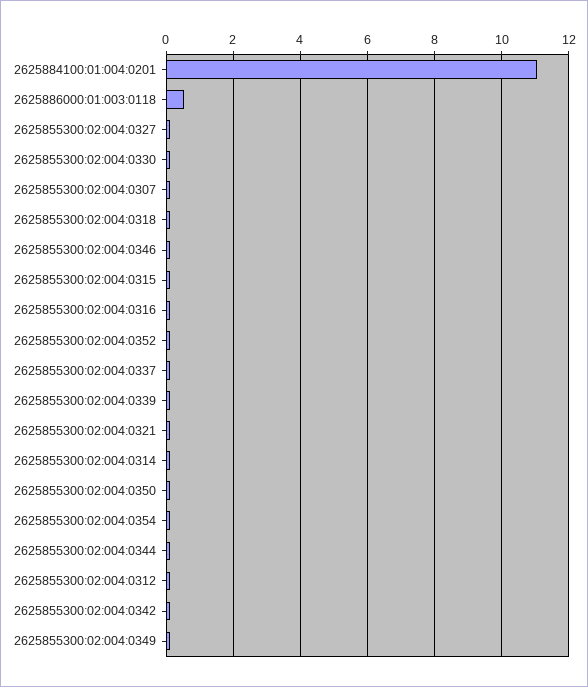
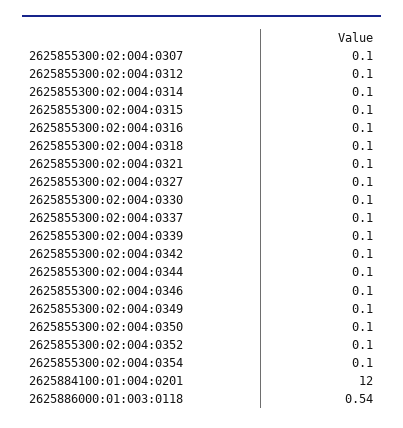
  {
-   "2625884100:01:004:0201": 11,
+   "2625884100:01:004:0201": 12,
    "2625886000:01:003:0118": 0.54,
    "2625855300:02:004:0327": 0.1,
    "2625855300:02:004:0330": 0.1,
    "2625855300:02:004:0307": 0.1,
    "2625855300:02:004:0318": 0.1,
    "2625855300:02:004:0346": 0.1,
    "2625855300:02:004:0315": 0.1,
    "2625855300:02:004:0316": 0.1,
    "2625855300:02:004:0352": 0.1,
    "2625855300:02:004:0337": 0.1,
    "2625855300:02:004:0339": 0.1,
    "2625855300:02:004:0321": 0.1,
    "2625855300:02:004:0314": 0.1,
    "2625855300:02:004:0350": 0.1,
    "2625855300:02:004:0354": 0.1,
    "2625855300:02:004:0344": 0.1,
    "2625855300:02:004:0312": 0.1,
    "2625855300:02:004:0342": 0.1,
    "2625855300:02:004:0349": 0.1
  }

